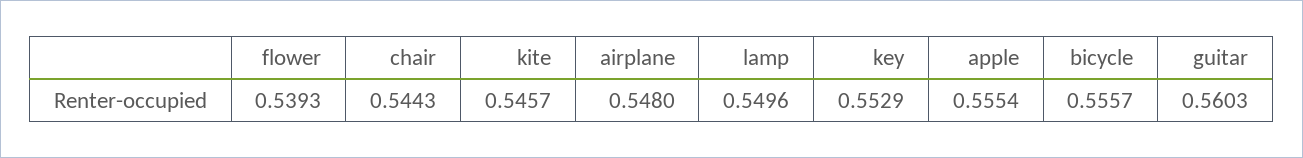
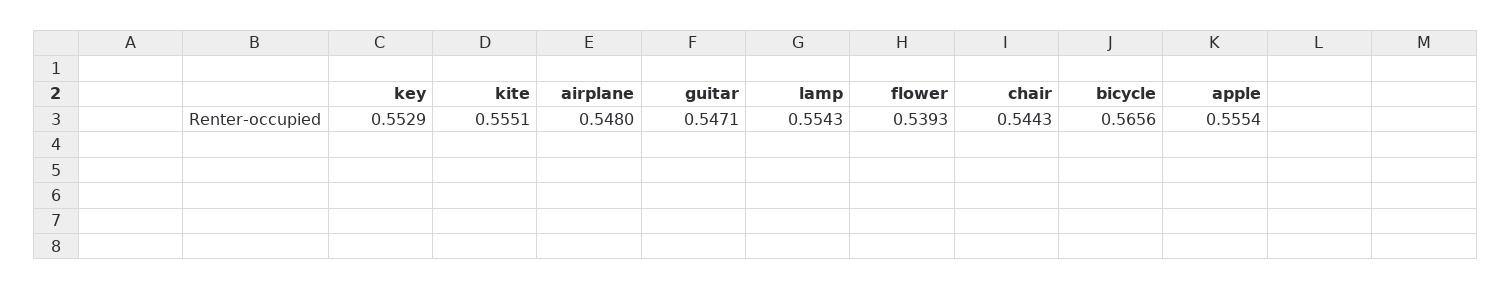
  {
    "flower": 0.5393,
    "chair": 0.5443,
-   "kite": 0.5457,
+   "kite": 0.5551,
    "airplane": 0.548,
-   "lamp": 0.5496,
+   "lamp": 0.5543,
    "key": 0.5529,
    "apple": 0.5554,
-   "bicycle": 0.5557,
+   "bicycle": 0.5656,
-   "guitar": 0.5603
+   "guitar": 0.5471
  }

